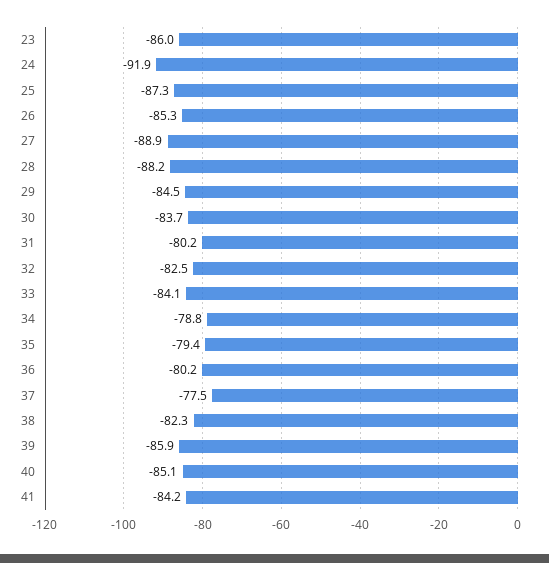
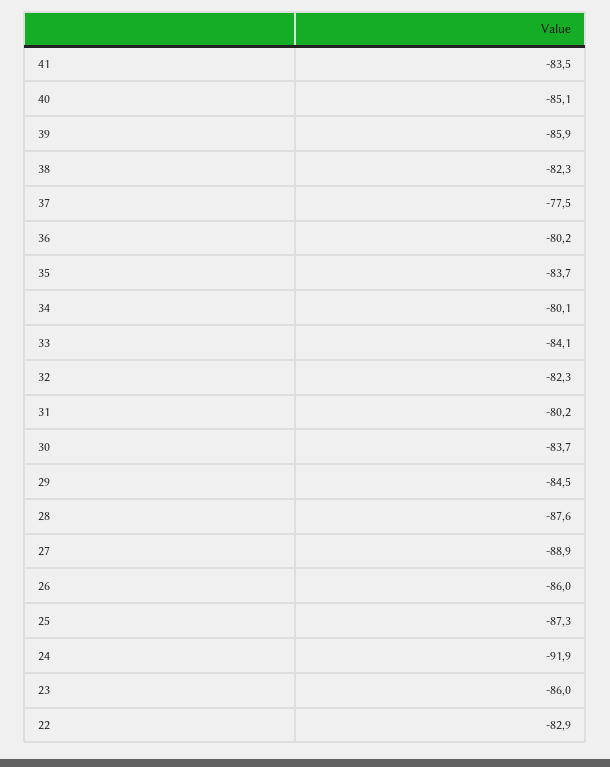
  {
    "23": -86,
    "24": -91.9,
    "25": -87.3,
-   "26": -85.3,
+   "26": -86,
    "27": -88.9,
-   "28": -88.2,
+   "28": -87.6,
    "29": -84.5,
    "30": -83.7,
    "31": -80.2,
-   "32": -82.5,
+   "32": -82.3,
    "33": -84.1,
-   "34": -78.8,
+   "34": -80.1,
-   "35": -79.4,
+   "35": -83.7,
    "36": -80.2,
    "37": -77.5,
    "38": -82.3,
    "39": -85.9,
    "40": -85.1,
-   "41": -84.2
+   "41": -83.5,
+   "22": -82.9
  }

